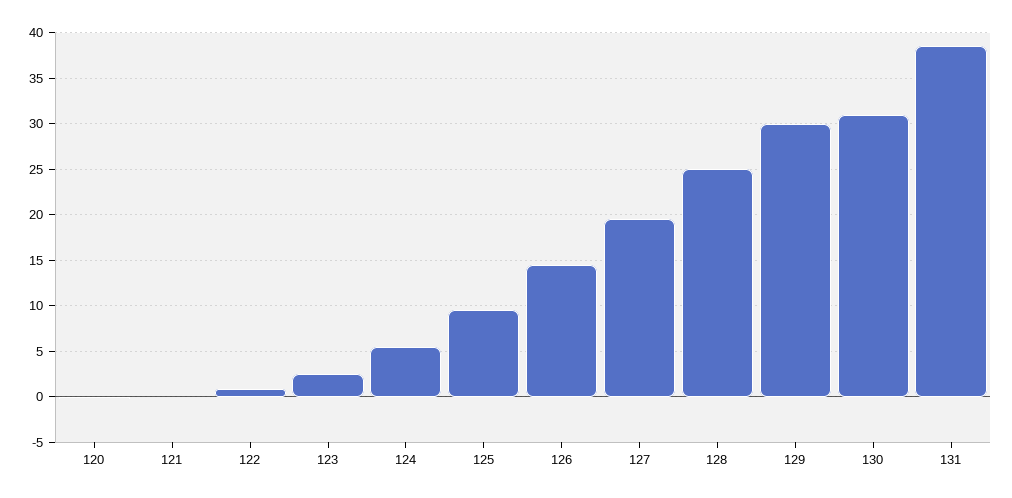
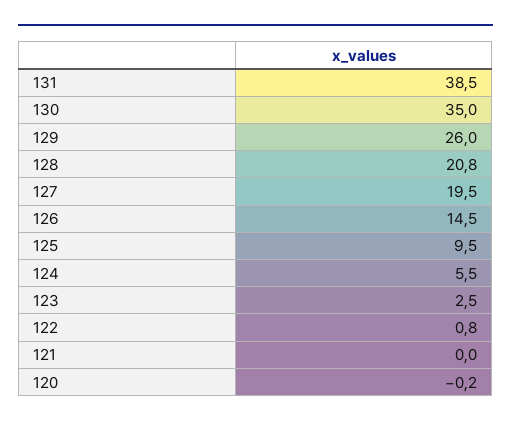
  {
    "120": -0.2,
    "121": 0,
    "122": 0.8,
    "123": 2.5,
    "124": 5.5,
    "125": 9.5,
    "126": 14.5,
    "127": 19.5,
-   "128": 25,
+   "128": 20.8,
-   "129": 30,
+   "129": 26,
-   "130": 31,
+   "130": 35,
    "131": 38.5
  }

